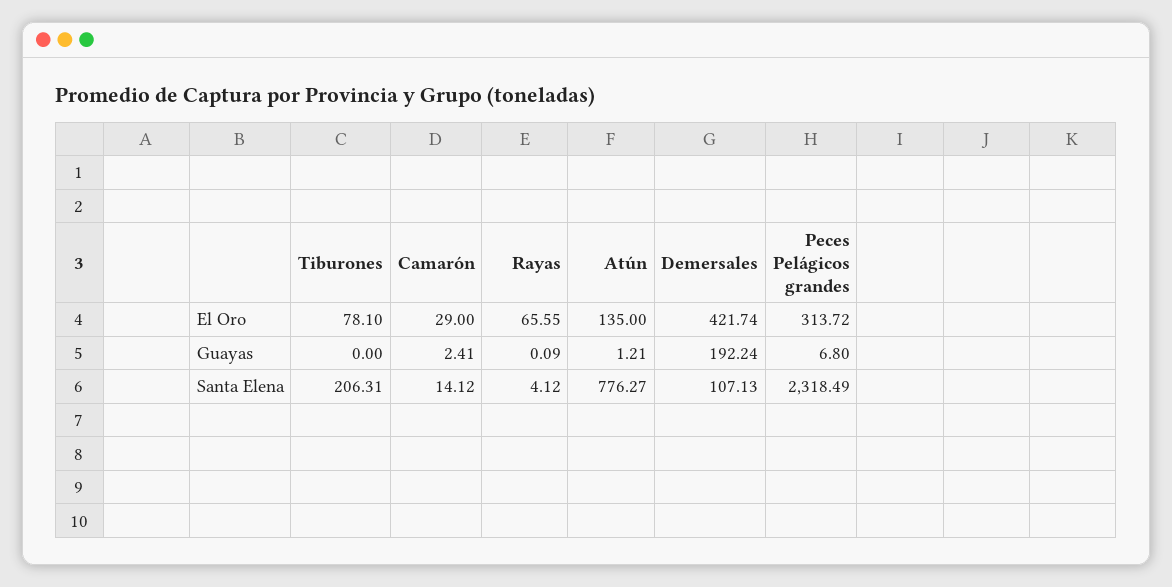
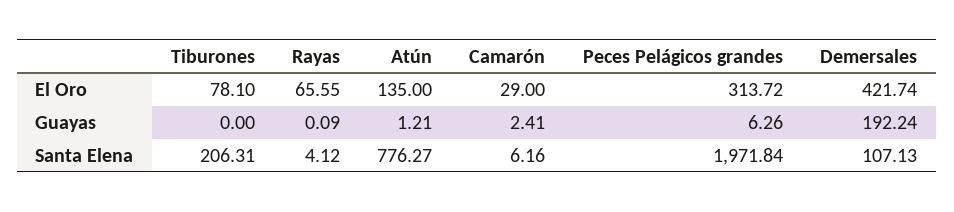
  {
    "Tiburones": {
      "El Oro": 78.1,
      "Guayas": 0,
      "Santa Elena": 206.31
    },
    "Camarón": {
      "El Oro": 29,
      "Guayas": 2.41,
-     "Santa Elena": 14.12
+     "Santa Elena": 6.16
    },
    "Rayas": {
      "El Oro": 65.55,
      "Guayas": 0.09,
      "Santa Elena": 4.12
    },
    "Atún": {
      "El Oro": 135,
      "Guayas": 1.21,
      "Santa Elena": 776.27
    },
    "Demersales": {
      "El Oro": 421.74,
      "Guayas": 192.24,
      "Santa Elena": 107.13
    },
    "Peces Pelágicos grandes": {
      "El Oro": 313.72,
-     "Guayas": 6.8,
+     "Guayas": 6.26,
-     "Santa Elena": 2318.49
+     "Santa Elena": 1971.84
    }
  }

